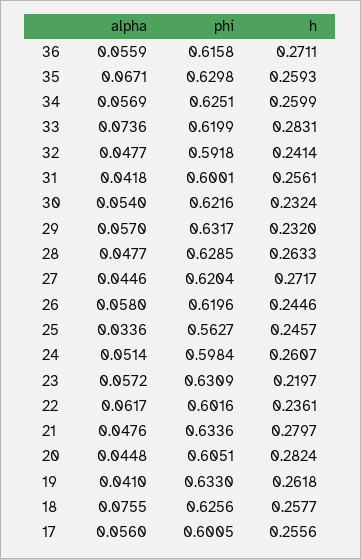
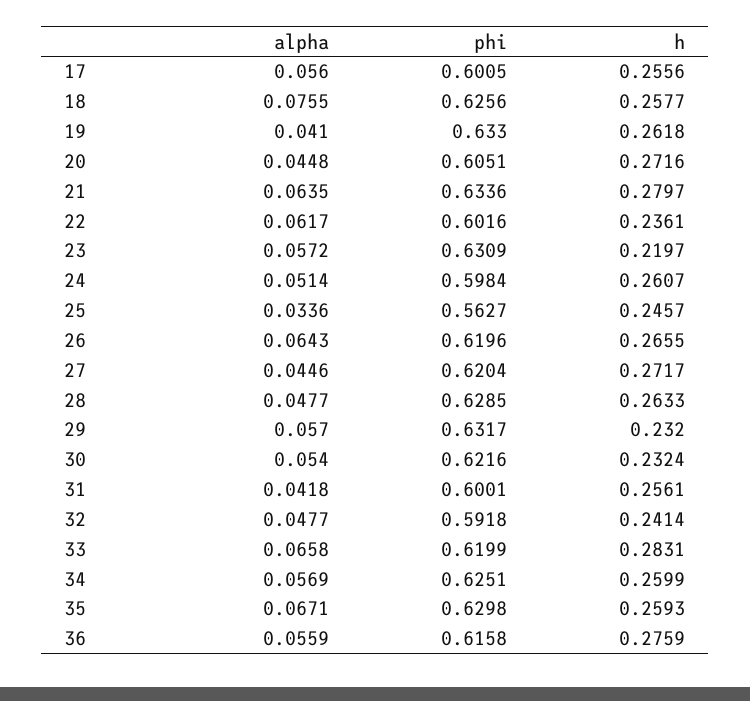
  {
    "alpha": {
      "36": 0.0559,
      "35": 0.0671,
      "34": 0.0569,
-     "33": 0.0736,
+     "33": 0.0658,
      "32": 0.0477,
      "31": 0.0418,
      "30": 0.054,
      "29": 0.057,
      "28": 0.0477,
      "27": 0.0446,
-     "26": 0.058,
+     "26": 0.0643,
      "25": 0.0336,
      "24": 0.0514,
      "23": 0.0572,
      "22": 0.0617,
-     "21": 0.0476,
+     "21": 0.0635,
      "20": 0.0448,
      "19": 0.041,
      "18": 0.0755,
      "17": 0.056
    },
    "phi": {
      "36": 0.6158,
      "35": 0.6298,
      "34": 0.6251,
      "33": 0.6199,
      "32": 0.5918,
      "31": 0.6001,
      "30": 0.6216,
      "29": 0.6317,
      "28": 0.6285,
      "27": 0.6204,
      "26": 0.6196,
      "25": 0.5627,
      "24": 0.5984,
      "23": 0.6309,
      "22": 0.6016,
      "21": 0.6336,
      "20": 0.6051,
      "19": 0.633,
      "18": 0.6256,
      "17": 0.6005
    },
    "h": {
-     "36": 0.2711,
+     "36": 0.2759,
      "35": 0.2593,
      "34": 0.2599,
      "33": 0.2831,
      "32": 0.2414,
      "31": 0.2561,
      "30": 0.2324,
      "29": 0.232,
      "28": 0.2633,
      "27": 0.2717,
-     "26": 0.2446,
+     "26": 0.2655,
      "25": 0.2457,
      "24": 0.2607,
      "23": 0.2197,
      "22": 0.2361,
      "21": 0.2797,
-     "20": 0.2824,
+     "20": 0.2716,
      "19": 0.2618,
      "18": 0.2577,
      "17": 0.2556
    }
  }

